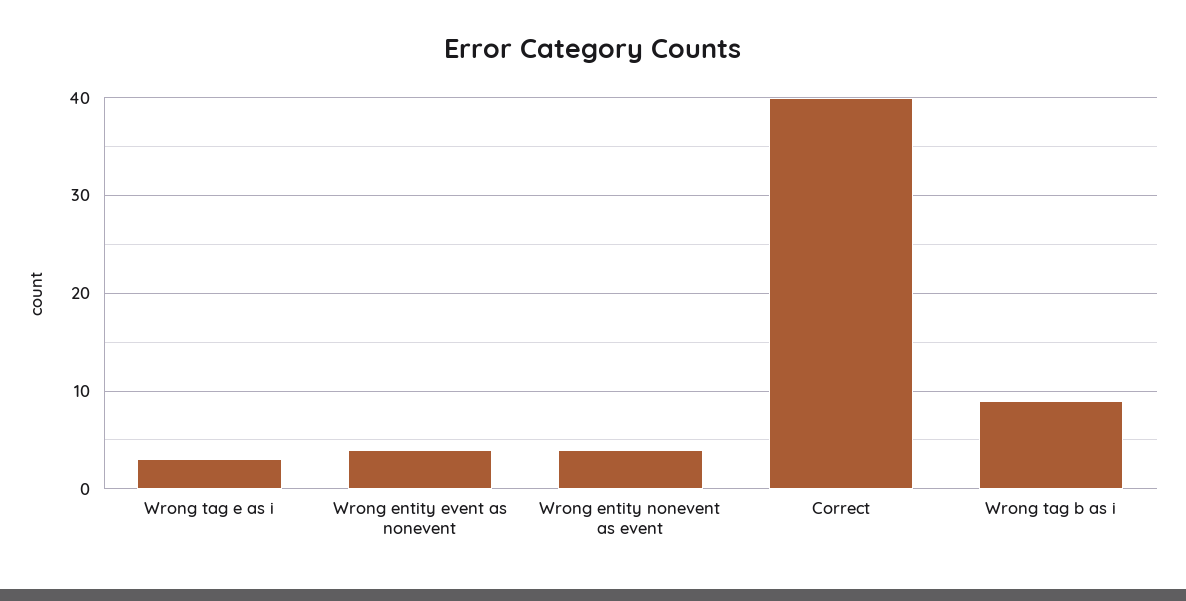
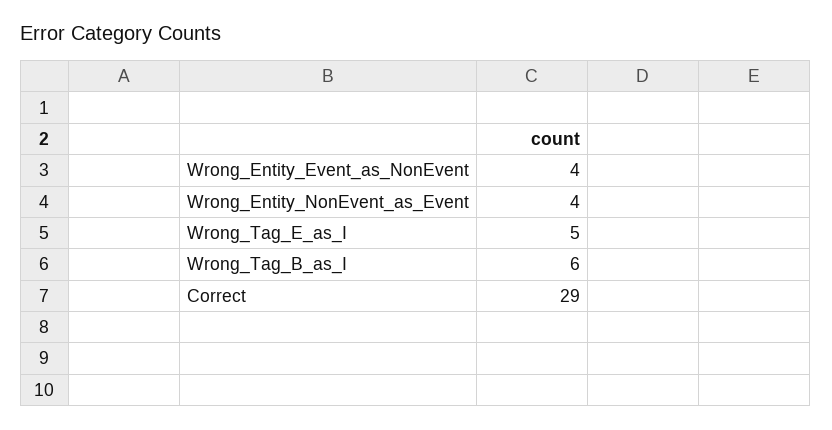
  {
-   "Wrong tag e as i": 3,
+   "Wrong tag e as i": 5,
    "Wrong entity event as nonevent": 4,
    "Wrong entity nonevent as event": 4,
-   "Correct": 40,
+   "Correct": 29,
-   "Wrong tag b as i": 9
+   "Wrong tag b as i": 6
  }

